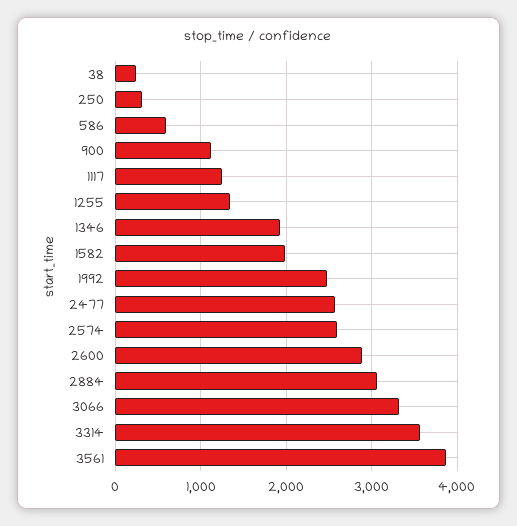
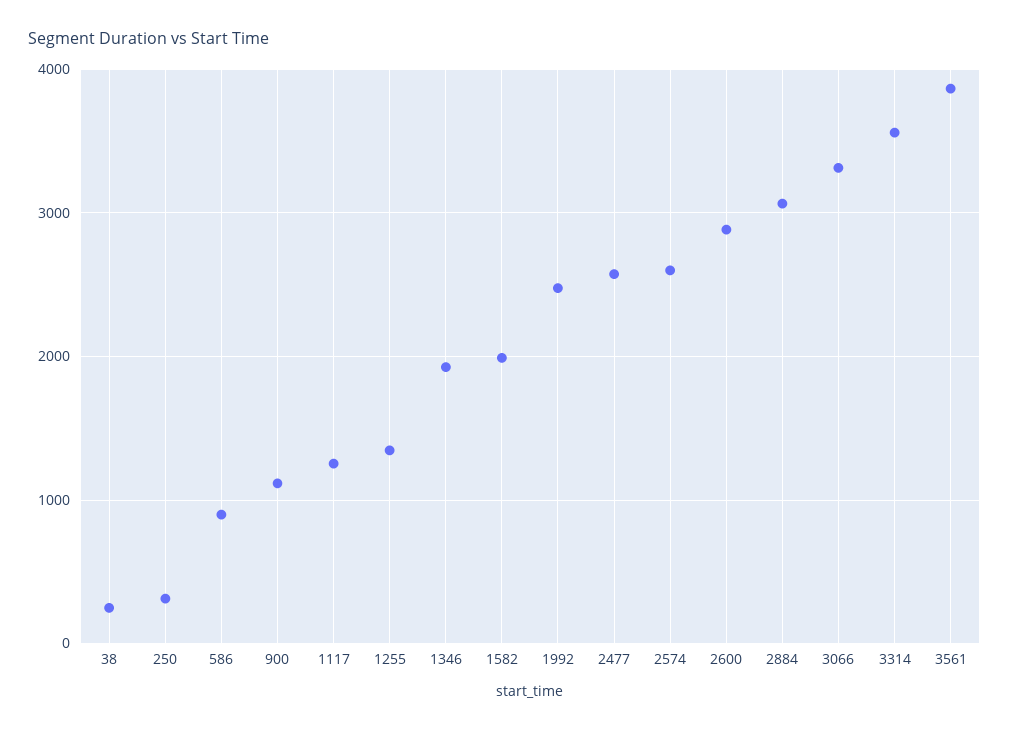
  {
    "38": 200,
    "250": 300,
-   "586": 600,
+   "586": 900,
    "900": 1100,
    "1117": 1300,
    "1255": 1300,
    "1346": 1900,
    "1582": 2000,
    "1992": 2500,
    "2477": 2600,
    "2574": 2600,
    "2600": 2900,
    "2884": 3100,
    "3066": 3300,
    "3314": 3600,
    "3561": 3900
  }

